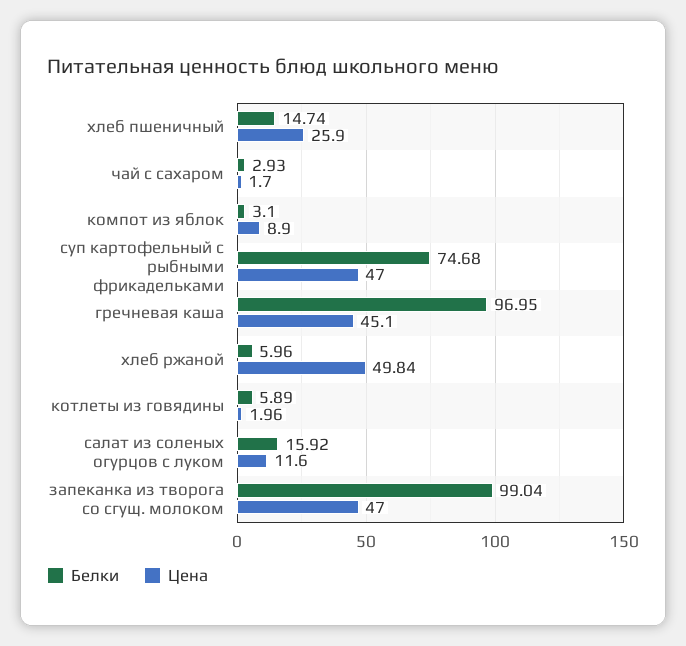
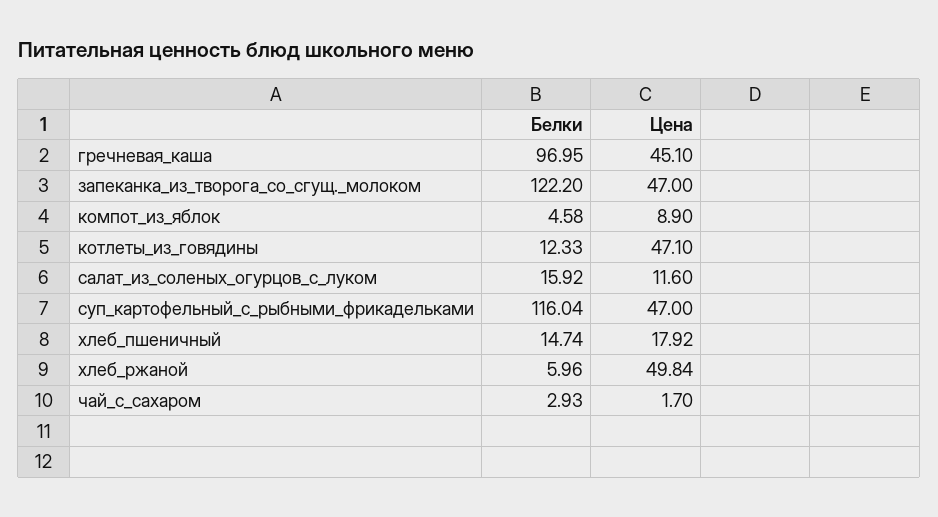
  {
    "Белки": {
      "хлеб пшеничный": 14.74,
      "чай с сахаром": 2.93,
-     "компот из яблок": 3.1,
+     "компот из яблок": 4.58,
-     "суп картофельный с рыбными фрикадельками": 74.68,
+     "суп картофельный с рыбными фрикадельками": 116.04,
      "гречневая каша": 96.95,
      "хлеб ржаной": 5.96,
-     "котлеты из говядины": 5.89,
+     "котлеты из говядины": 12.33,
      "салат из соленых огурцов с луком": 15.92,
-     "запеканка из творога со сгущ. молоком": 99.04
+     "запеканка из творога со сгущ. молоком": 122.2
    },
    "Цена": {
-     "хлеб пшеничный": 25.9,
+     "хлеб пшеничный": 17.92,
      "чай с сахаром": 1.7,
      "компот из яблок": 8.9,
      "суп картофельный с рыбными фрикадельками": 47,
      "гречневая каша": 45.1,
      "хлеб ржаной": 49.84,
-     "котлеты из говядины": 1.96,
+     "котлеты из говядины": 47.1,
      "салат из соленых огурцов с луком": 11.6,
      "запеканка из творога со сгущ. молоком": 47
    }
  }

